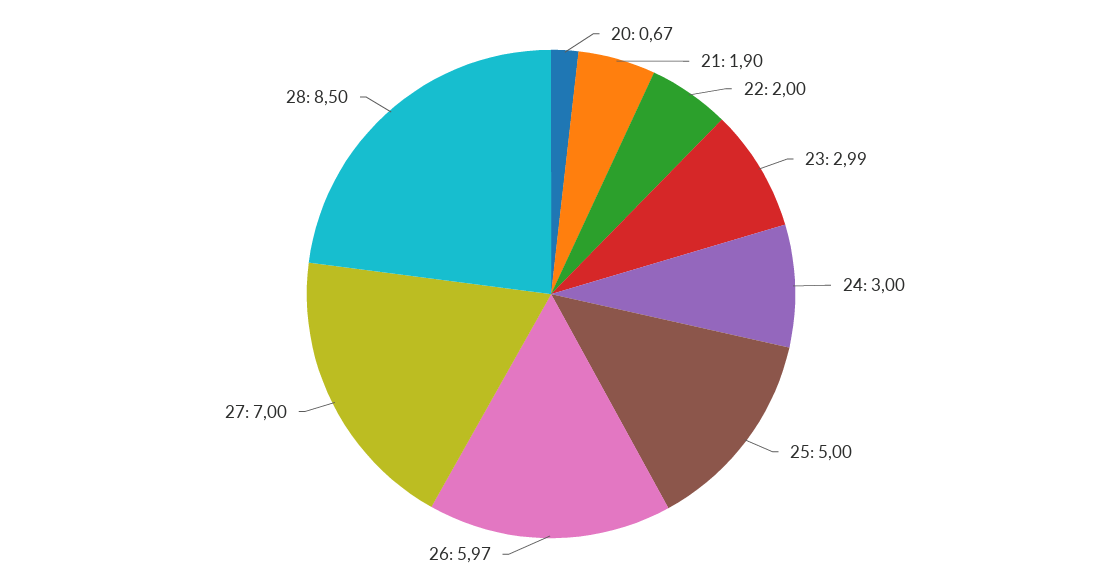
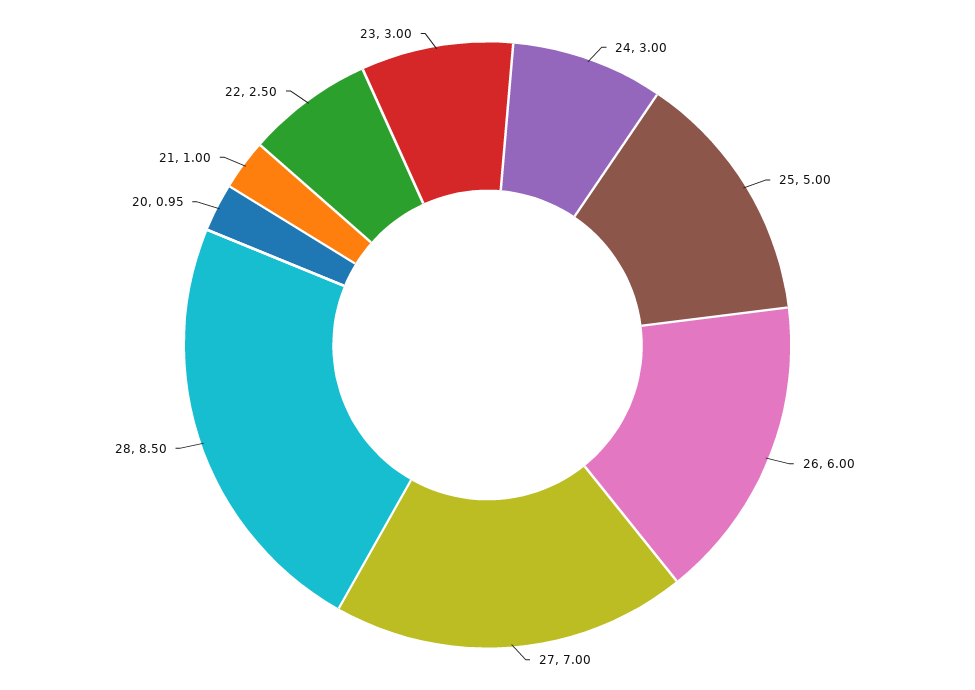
  {
-   "20": 0.67,
+   "20": 0.95,
-   "21": 1.9,
+   "21": 1,
-   "22": 2,
+   "22": 2.5,
-   "23": 2.99,
+   "23": 3,
    "24": 3,
    "25": 5,
-   "26": 5.97,
+   "26": 6,
    "27": 7,
    "28": 8.5
  }

